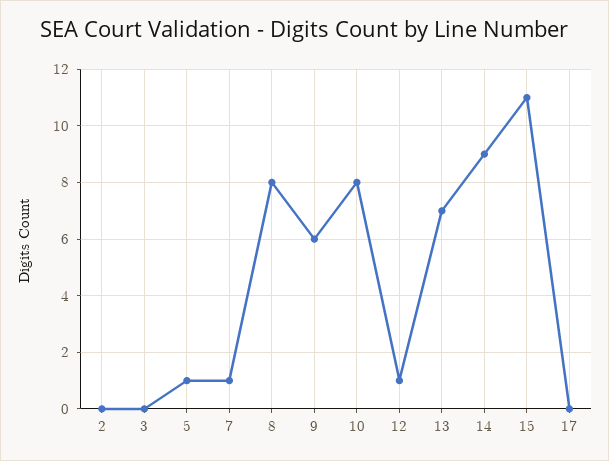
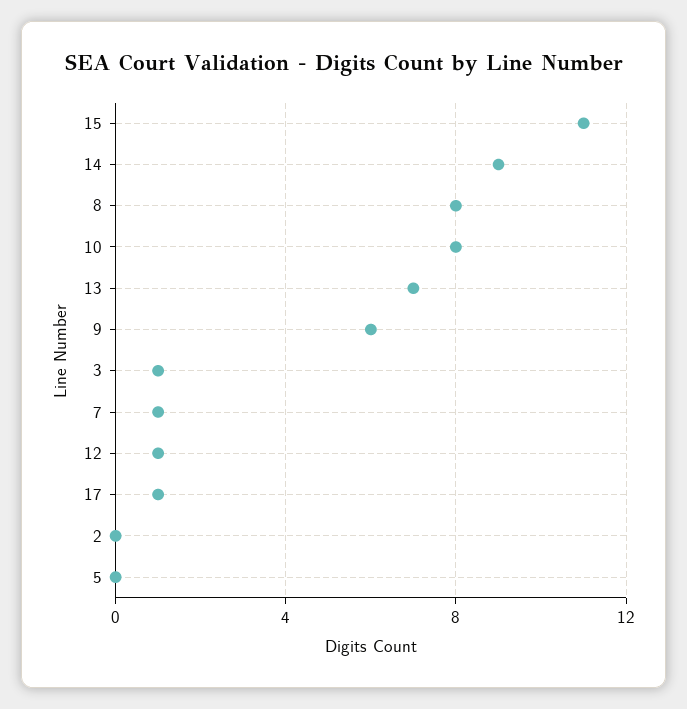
  {
    "2": 0,
-   "3": 0,
+   "3": 1,
-   "5": 1,
+   "5": 0,
    "7": 1,
    "8": 8,
    "9": 6,
    "10": 8,
    "12": 1,
    "13": 7,
    "14": 9,
    "15": 11,
-   "17": 0
+   "17": 1
  }

